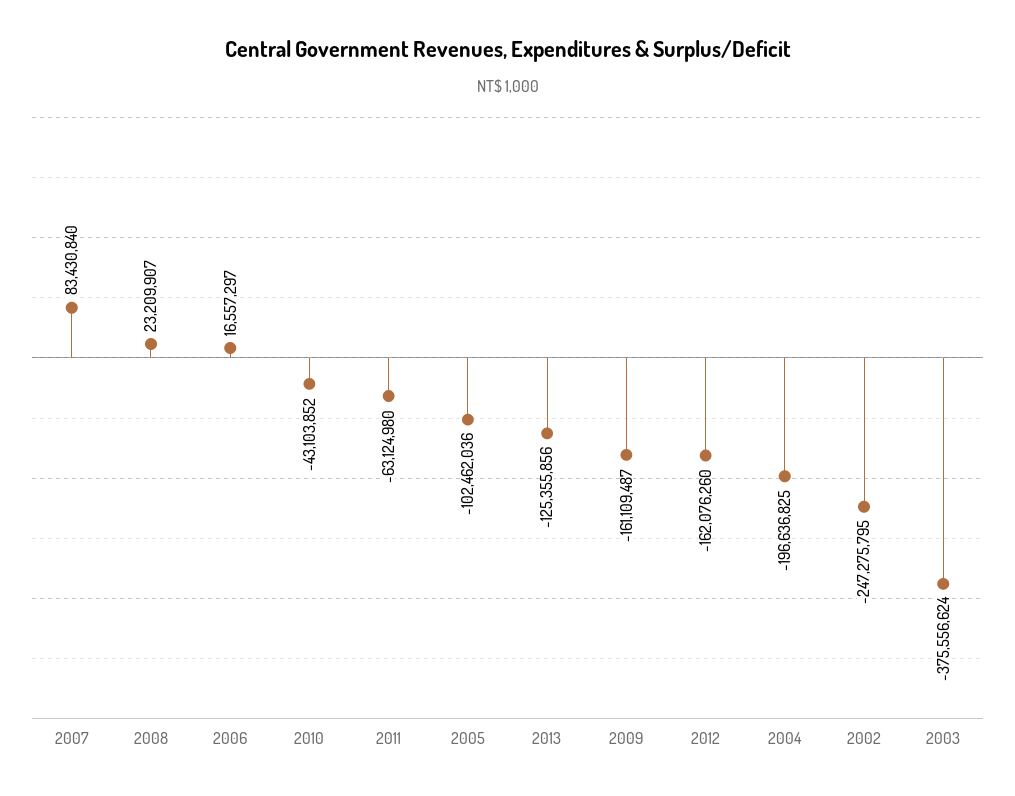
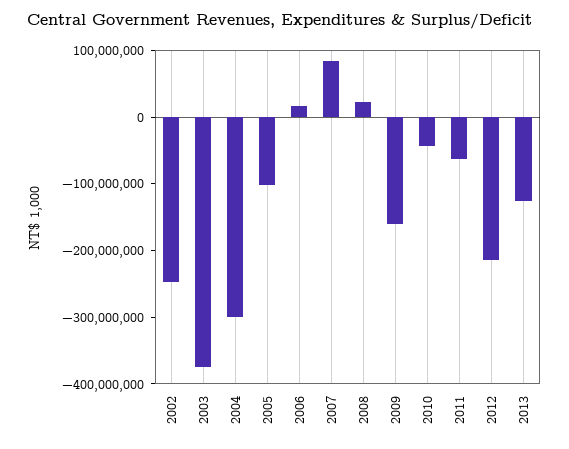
  {
    "2007": 83430840,
    "2008": 23209907,
    "2006": 16557297,
    "2010": -43103852,
    "2011": -63124980,
    "2005": -102462036,
    "2013": -125355856,
    "2009": -161109487,
-   "2012": -162076260,
+   "2012": -220000000,
-   "2004": -196636825,
+   "2004": -300000000,
    "2002": -247275795,
    "2003": -375556624
  }

